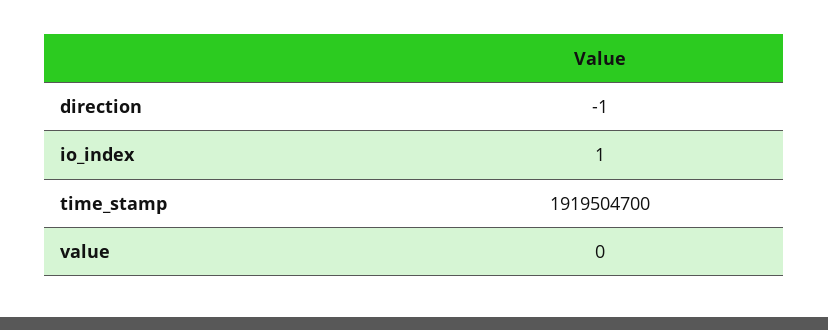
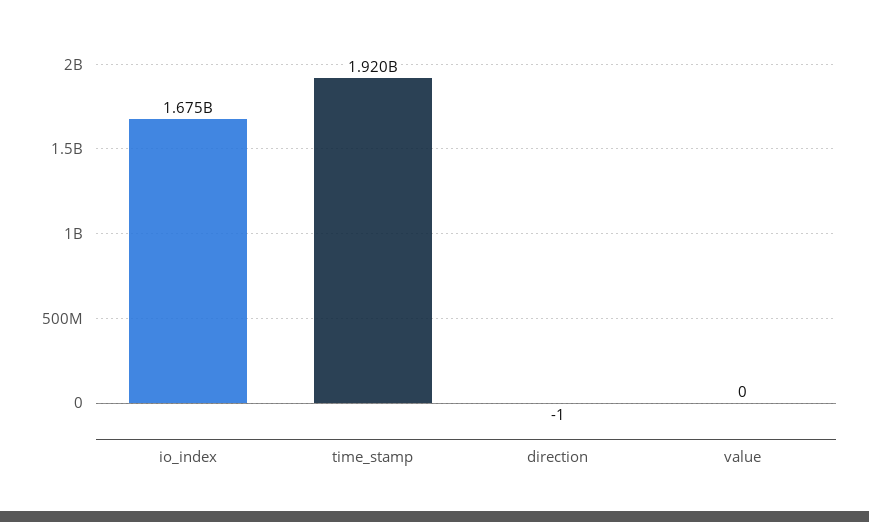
  {
    "direction": -1,
-   "io_index": 1,
+   "io_index": 1675000000,
    "time_stamp": 1919504700,
    "value": 0
  }

